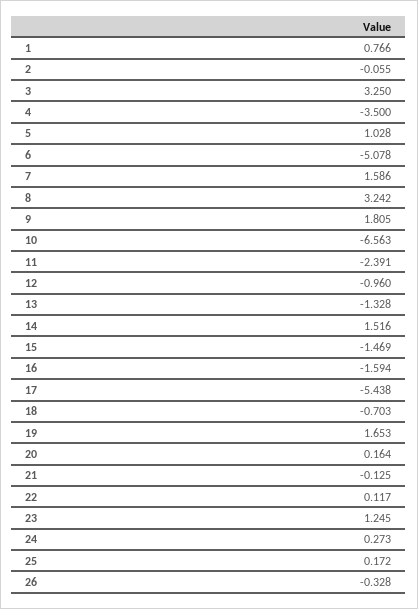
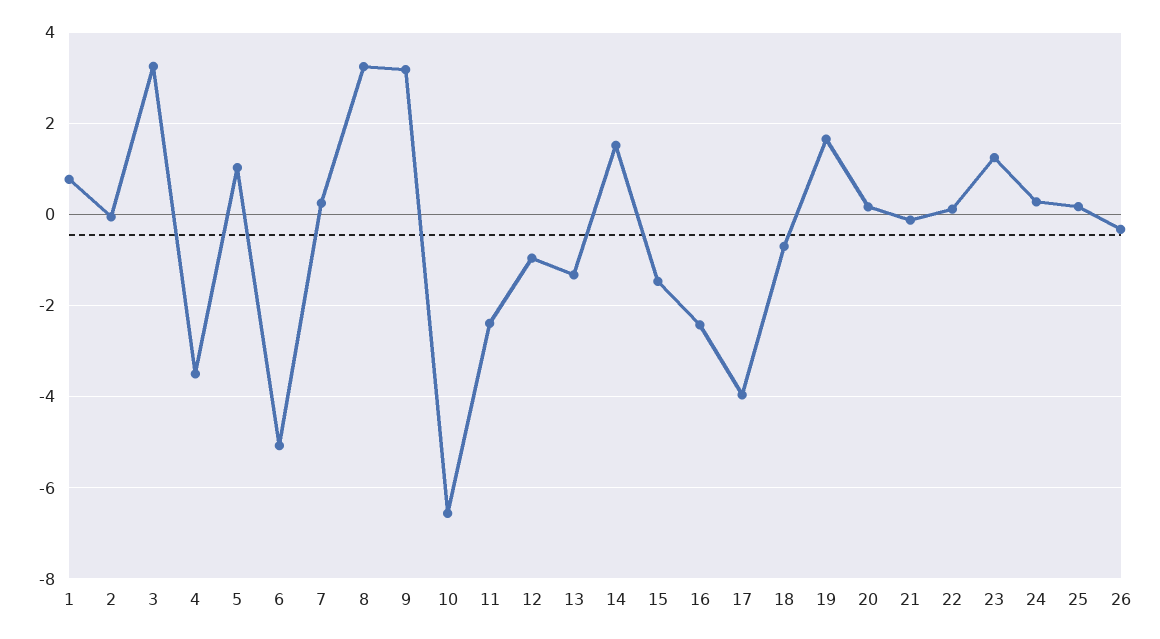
  {
    "1": 0.766,
    "2": -0.055,
    "3": 3.25,
    "4": -3.5,
    "5": 1.028,
    "6": -5.078,
-   "7": 1.586,
+   "7": 0.2,
    "8": 3.242,
-   "9": 1.805,
+   "9": 3.2,
    "10": -6.563,
    "11": -2.391,
    "12": -0.96,
    "13": -1.328,
    "14": 1.516,
    "15": -1.469,
-   "16": -1.594,
+   "16": -2.4,
-   "17": -5.438,
+   "17": -4,
    "18": -0.703,
    "19": 1.653,
    "20": 0.164,
    "21": -0.125,
    "22": 0.117,
    "23": 1.245,
    "24": 0.273,
    "25": 0.172,
    "26": -0.328
  }

